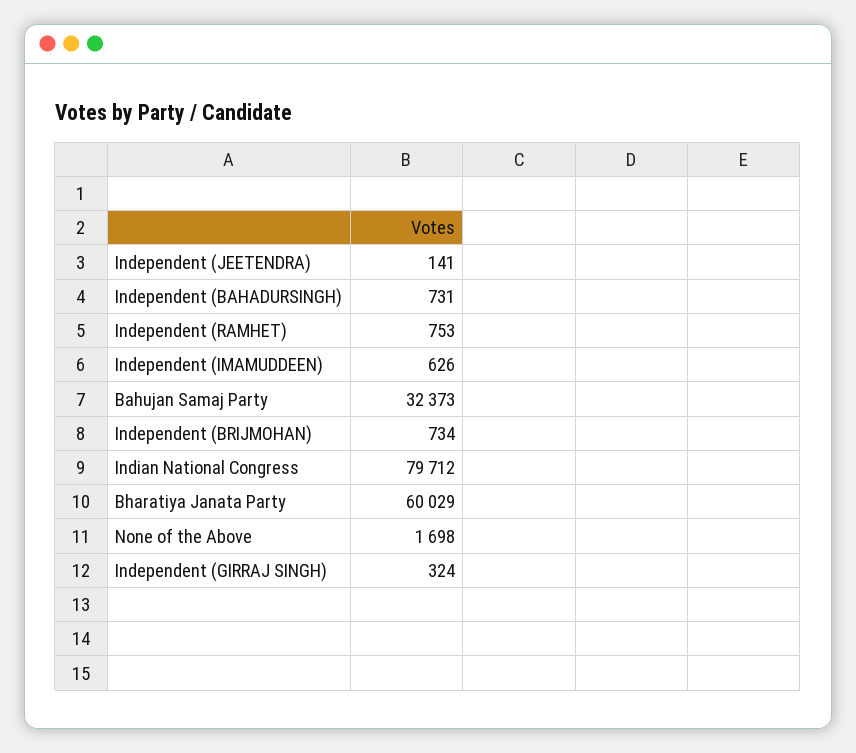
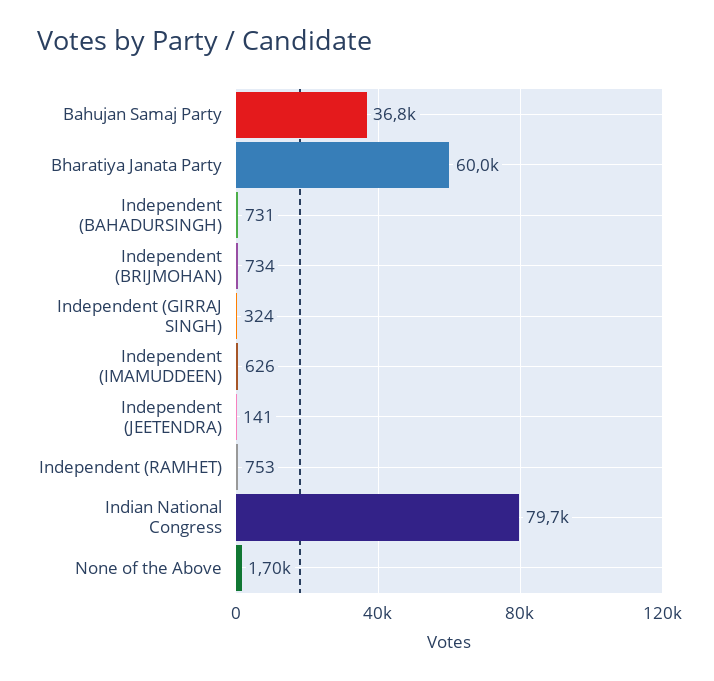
  {
    "Independent (JEETENDRA)": 141,
    "Independent (BAHADURSINGH)": 731,
    "Independent (RAMHET)": 753,
    "Independent (IMAMUDDEEN)": 626,
-   "Bahujan Samaj Party": 32373,
+   "Bahujan Samaj Party": 36800,
    "Independent (BRIJMOHAN)": 734,
    "Indian National Congress": 79712,
    "Bharatiya Janata Party": 60029,
    "None of the Above": 1698,
    "Independent (GIRRAJ SINGH)": 324
  }

